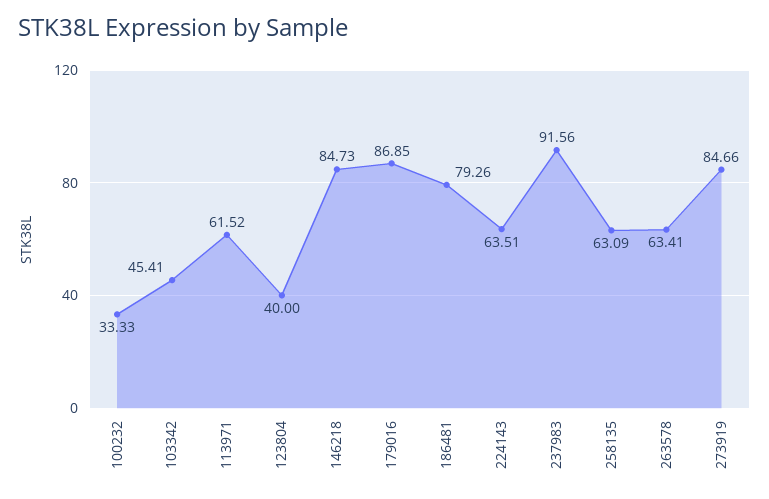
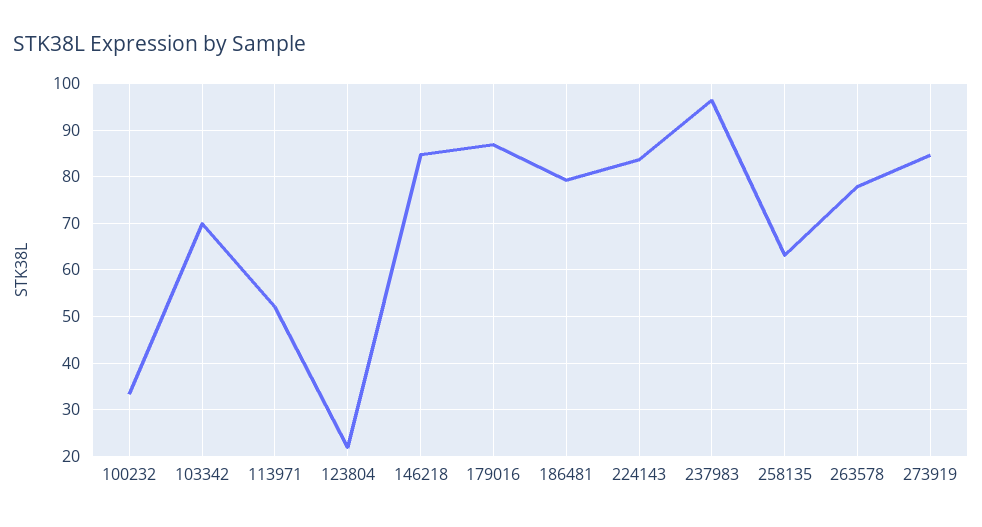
  {
    "100232": 33.33,
-   "103342": 45.41,
+   "103342": 70,
-   "113971": 61.52,
+   "113971": 52,
-   "123804": 40,
+   "123804": 22,
    "146218": 84.73,
    "179016": 86.85,
    "186481": 79.26,
-   "224143": 63.51,
+   "224143": 84,
-   "237983": 91.56,
+   "237983": 96,
    "258135": 63.09,
-   "263578": 63.41,
+   "263578": 78,
    "273919": 84.66
  }

